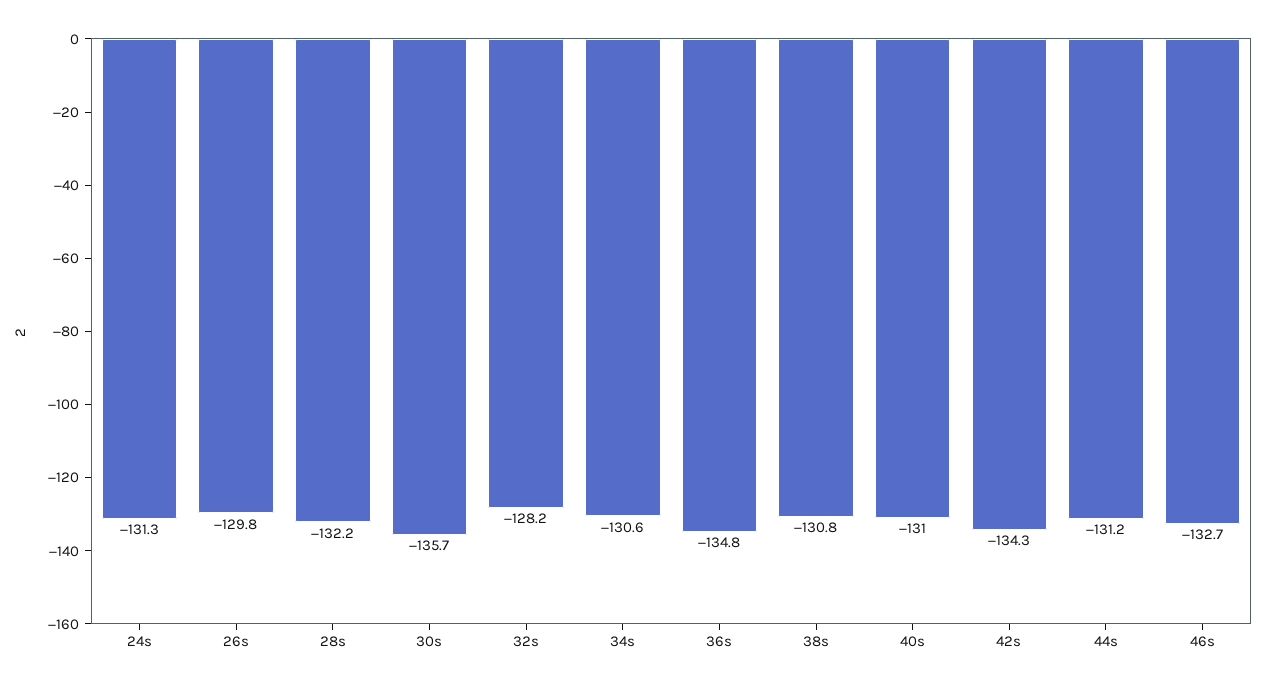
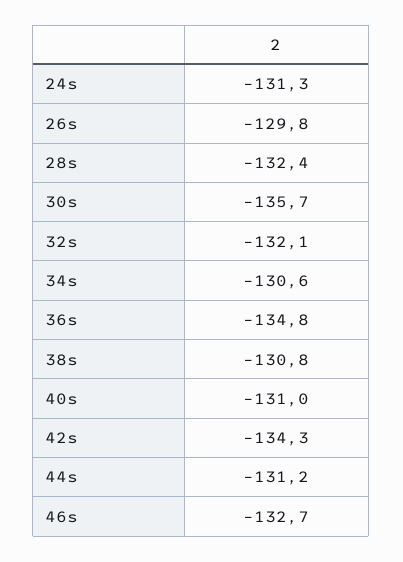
  {
    "24s": -131.3,
    "26s": -129.8,
-   "28s": -132.2,
+   "28s": -132.4,
    "30s": -135.7,
-   "32s": -128.2,
+   "32s": -132.1,
    "34s": -130.6,
    "36s": -134.8,
    "38s": -130.8,
    "40s": -131,
    "42s": -134.3,
    "44s": -131.2,
    "46s": -132.7
  }

